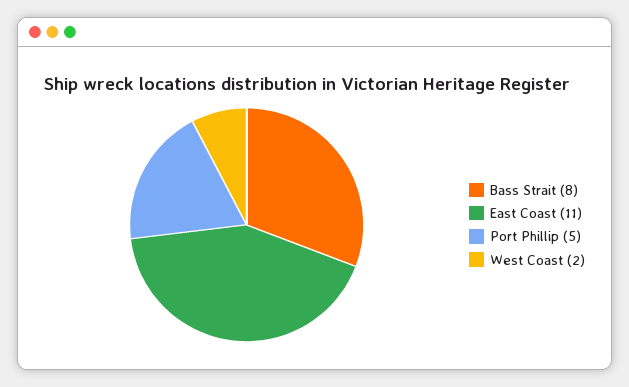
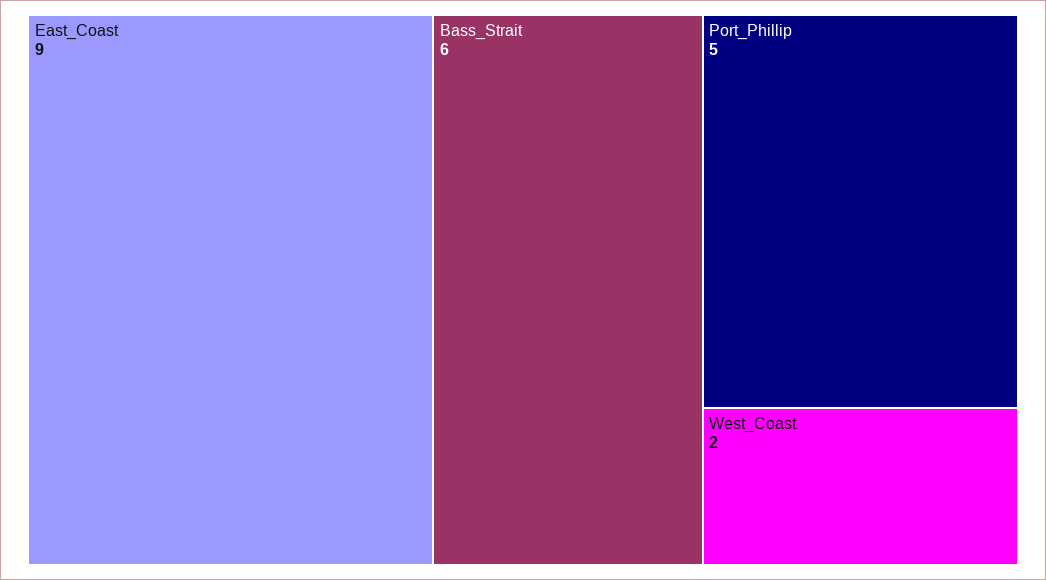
  {
-   "Bass Strait": 8,
+   "Bass Strait": 6,
-   "East Coast": 11,
+   "East Coast": 9,
    "Port Phillip": 5,
    "West Coast": 2
  }

